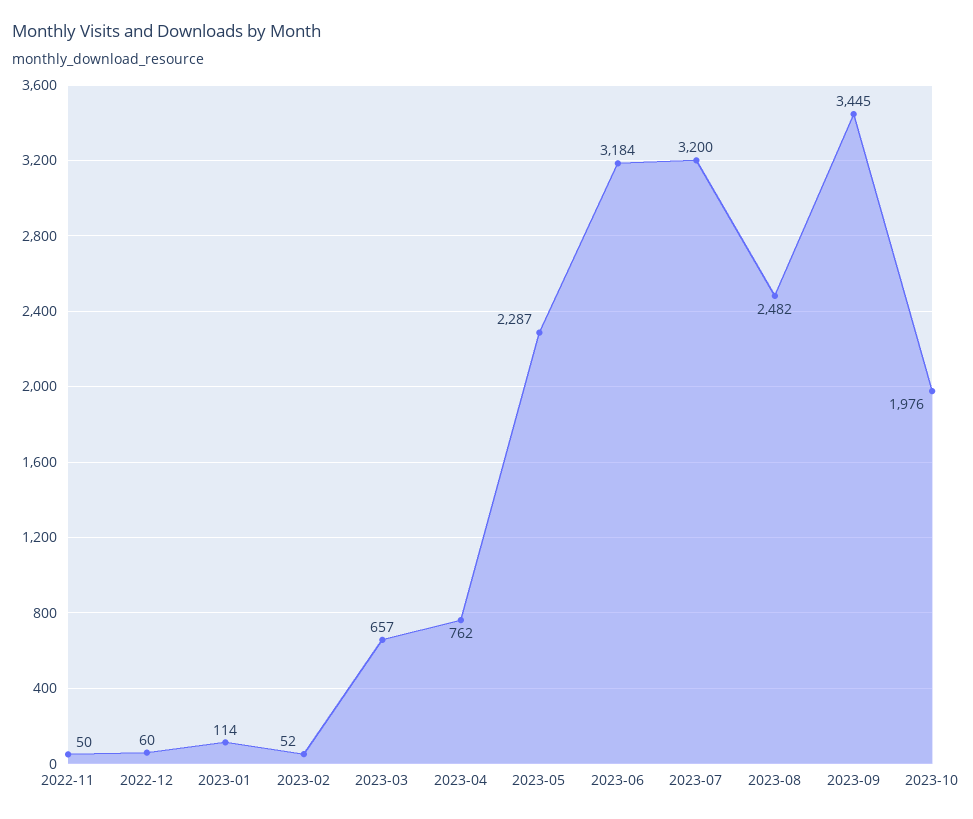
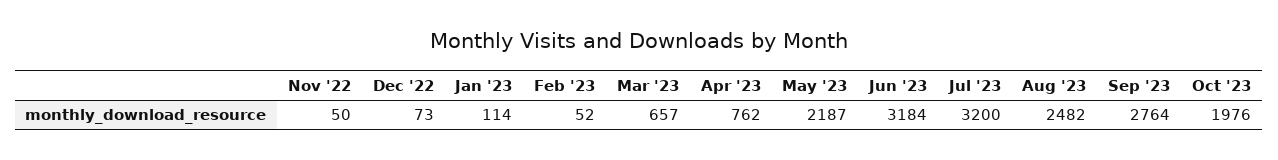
  {
    "2022-11": 50,
-   "2022-12": 60,
+   "2022-12": 73,
    "2023-01": 114,
    "2023-02": 52,
    "2023-03": 657,
    "2023-04": 762,
-   "2023-05": 2287,
+   "2023-05": 2187,
    "2023-06": 3184,
    "2023-07": 3200,
    "2023-08": 2482,
-   "2023-09": 3445,
+   "2023-09": 2764,
    "2023-10": 1976
  }

